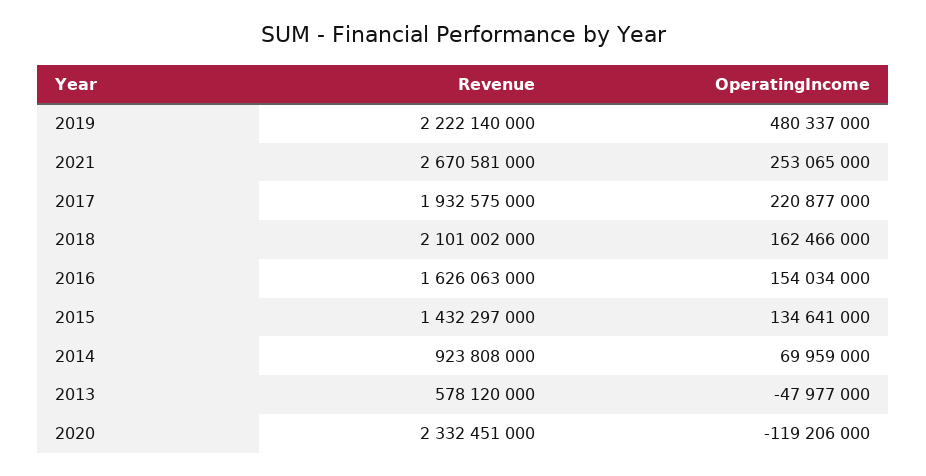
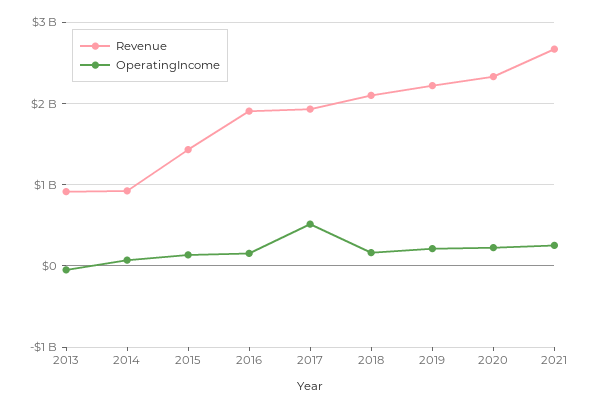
  {
    "Revenue": {
      "2019": 2222140000,
      "2021": 2670581000,
      "2017": 1932575000,
      "2018": 2101002000,
-     "2016": 1626063000,
+     "2016": 1900000000,
      "2015": 1432297000,
      "2014": 923808000,
-     "2013": 578120000,
+     "2013": 900000000,
      "2020": 2332451000
    },
    "OperatingIncome": {
-     "2019": 480337000,
+     "2019": 200000000,
      "2021": 253065000,
-     "2017": 220877000,
+     "2017": 500000000,
      "2018": 162466000,
      "2016": 154034000,
      "2015": 134641000,
      "2014": 69959000,
      "2013": -47977000,
-     "2020": -119206000
+     "2020": 200000000
    }
  }

